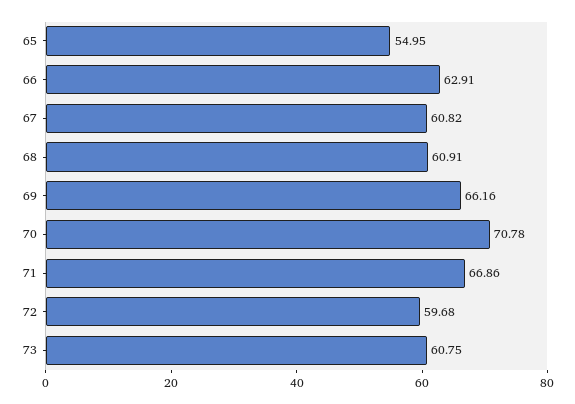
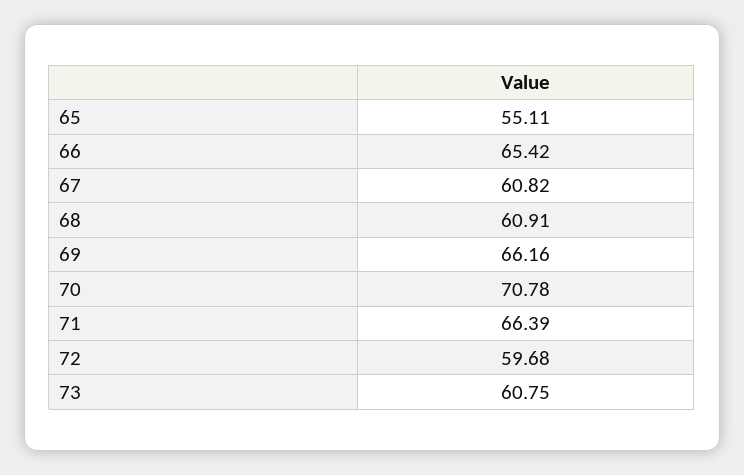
  {
-   "65": 54.95,
+   "65": 55.11,
-   "66": 62.91,
+   "66": 65.42,
    "67": 60.82,
    "68": 60.91,
    "69": 66.16,
    "70": 70.78,
-   "71": 66.86,
+   "71": 66.39,
    "72": 59.68,
    "73": 60.75
  }

